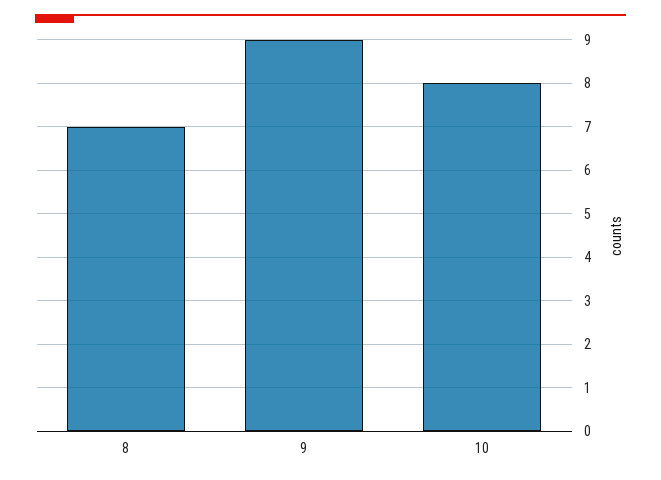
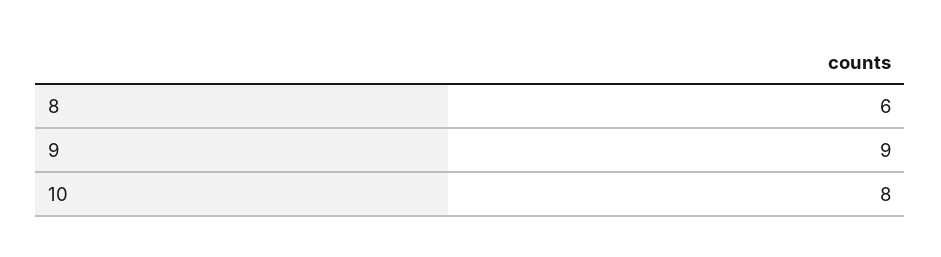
  {
-   "8": 7,
+   "8": 6,
    "9": 9,
    "10": 8
  }

